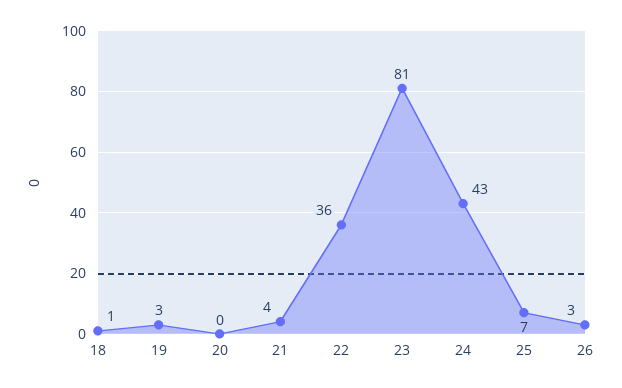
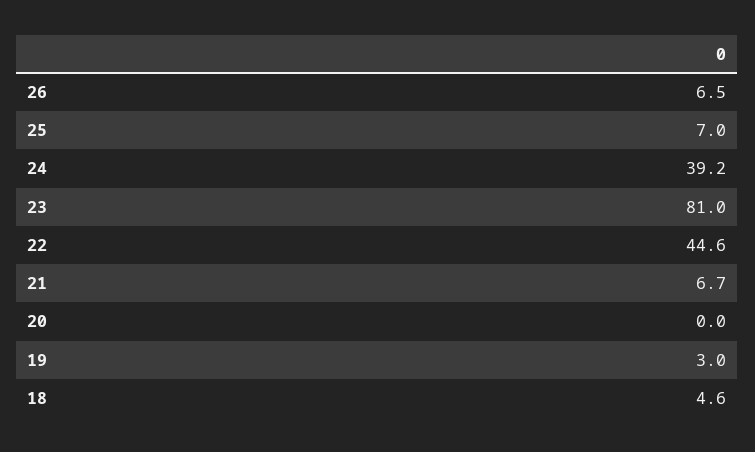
  {
-   "18": 1,
+   "18": 4.6,
    "19": 3,
    "20": 0,
-   "21": 4,
+   "21": 6.7,
-   "22": 36,
+   "22": 44.6,
    "23": 81,
-   "24": 43,
+   "24": 39.2,
    "25": 7,
-   "26": 3
+   "26": 6.5
  }

